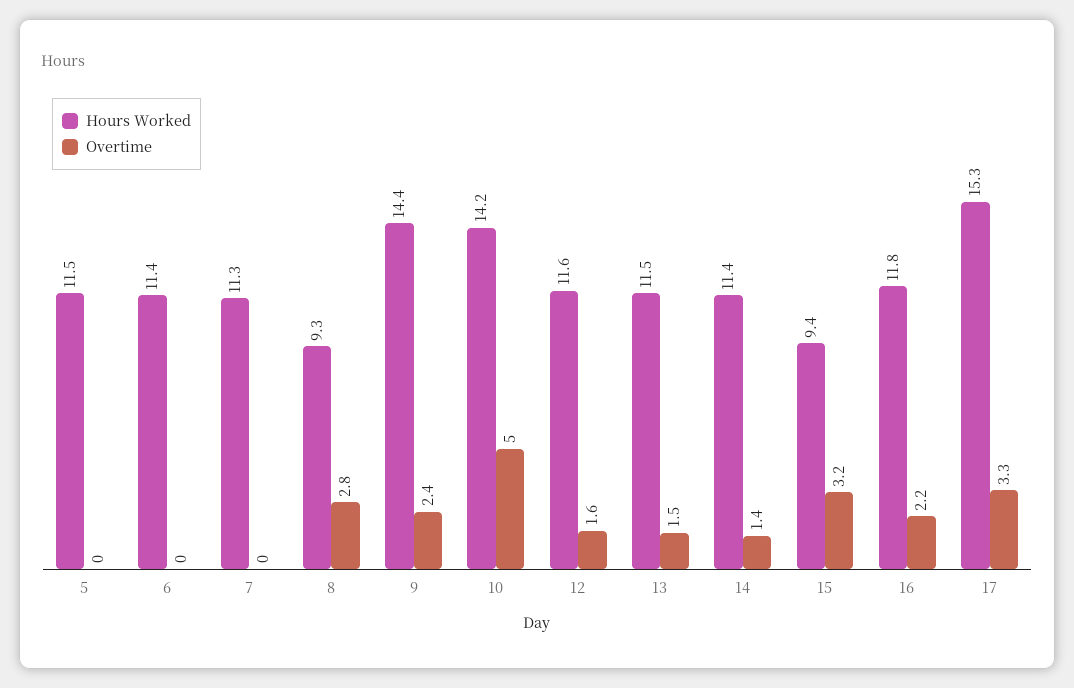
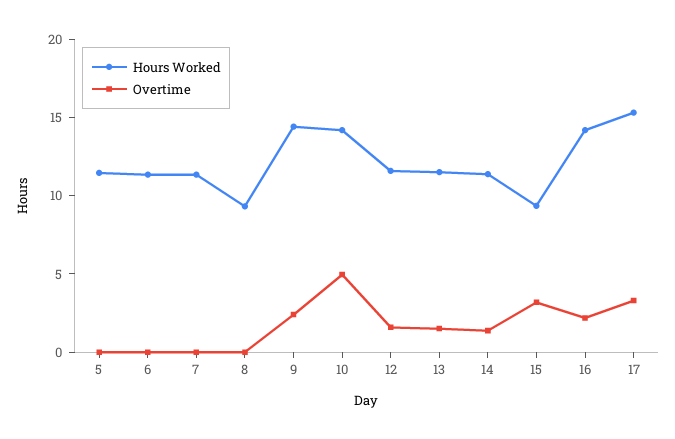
  {
    "Hours Worked": {
      "5": 11.5,
      "6": 11.4,
      "7": 11.3,
      "8": 9.3,
      "9": 14.4,
      "10": 14.2,
      "12": 11.6,
      "13": 11.5,
      "14": 11.4,
      "15": 9.4,
-     "16": 11.8,
+     "16": 14,
      "17": 15.3
    },
    "Overtime": {
      "5": 0,
      "6": 0,
      "7": 0,
-     "8": 2.8,
+     "8": 0,
      "9": 2.4,
      "10": 5,
      "12": 1.6,
      "13": 1.5,
      "14": 1.4,
      "15": 3.2,
      "16": 2.2,
      "17": 3.3
    }
  }

